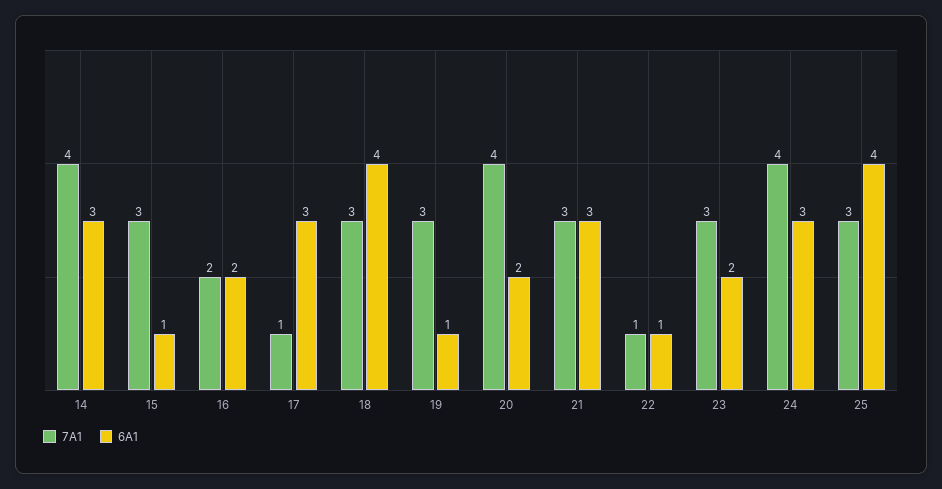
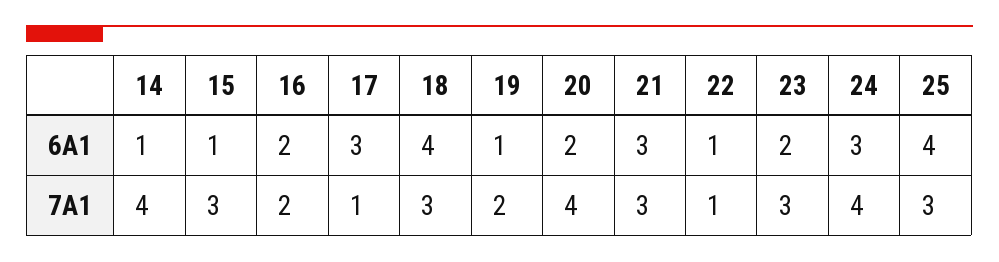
  {
    "7A1": {
      "14": 4,
      "15": 3,
      "16": 2,
      "17": 1,
      "18": 3,
-     "19": 3,
+     "19": 2,
      "20": 4,
      "21": 3,
      "22": 1,
      "23": 3,
      "24": 4,
      "25": 3
    },
    "6A1": {
-     "14": 3,
+     "14": 1,
      "15": 1,
      "16": 2,
      "17": 3,
      "18": 4,
      "19": 1,
      "20": 2,
      "21": 3,
      "22": 1,
      "23": 2,
      "24": 3,
      "25": 4
    }
  }

